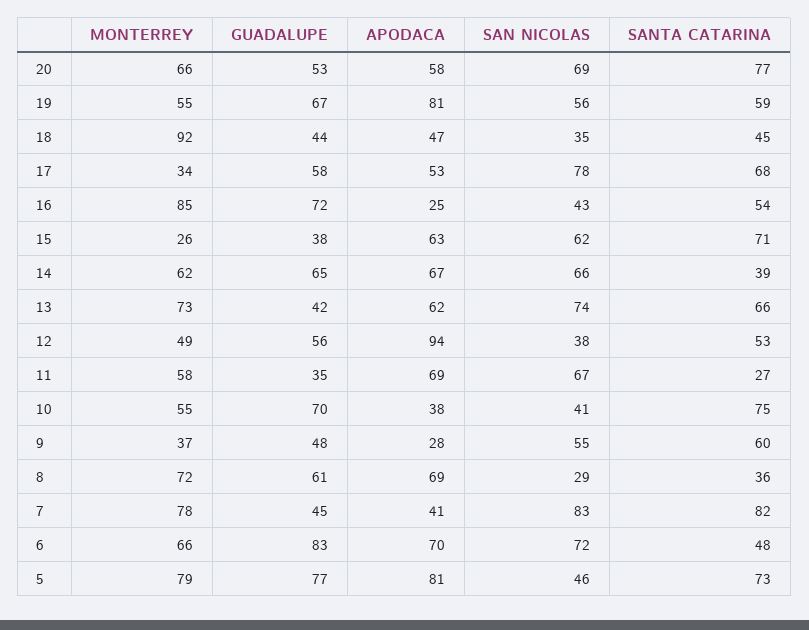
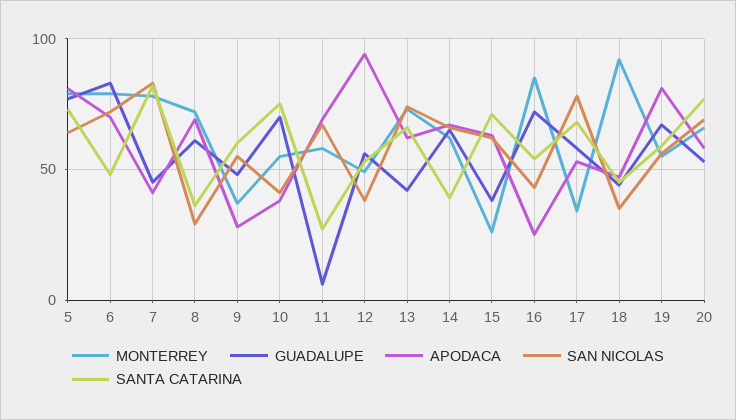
  {
    "MONTERREY": {
      "20": 66,
      "19": 55,
      "18": 92,
      "17": 34,
      "16": 85,
      "15": 26,
      "14": 62,
      "13": 73,
      "12": 49,
      "11": 58,
      "10": 55,
      "9": 37,
      "8": 72,
      "7": 78,
-     "6": 66,
+     "6": 80,
      "5": 79
    },
    "GUADALUPE": {
      "20": 53,
      "19": 67,
      "18": 44,
      "17": 58,
      "16": 72,
      "15": 38,
      "14": 65,
      "13": 42,
      "12": 56,
-     "11": 35,
+     "11": 5,
      "10": 70,
      "9": 48,
      "8": 61,
      "7": 45,
      "6": 83,
      "5": 77
    },
    "APODACA": {
      "20": 58,
      "19": 81,
      "18": 47,
      "17": 53,
      "16": 25,
      "15": 63,
      "14": 67,
      "13": 62,
      "12": 94,
      "11": 69,
      "10": 38,
      "9": 28,
      "8": 69,
      "7": 41,
      "6": 70,
      "5": 81
    },
    "SAN NICOLAS": {
      "20": 69,
      "19": 56,
      "18": 35,
      "17": 78,
      "16": 43,
      "15": 62,
      "14": 66,
      "13": 74,
      "12": 38,
      "11": 67,
      "10": 41,
      "9": 55,
      "8": 29,
      "7": 83,
      "6": 72,
-     "5": 46
+     "5": 65
    },
    "SANTA CATARINA": {
      "20": 77,
      "19": 59,
      "18": 45,
      "17": 68,
      "16": 54,
      "15": 71,
      "14": 39,
      "13": 66,
      "12": 53,
      "11": 27,
      "10": 75,
      "9": 60,
      "8": 36,
      "7": 82,
      "6": 48,
      "5": 73
    }
  }

